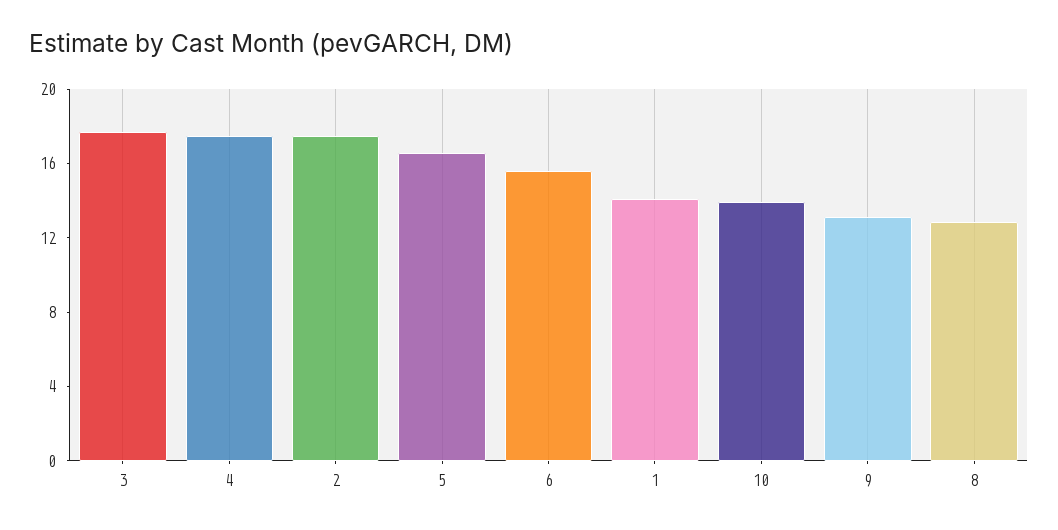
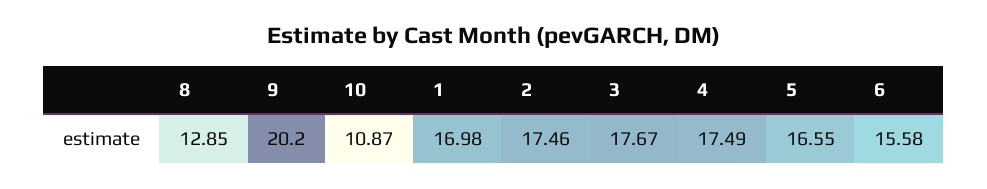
  {
    "3": 17.67,
    "4": 17.49,
    "2": 17.46,
    "5": 16.55,
    "6": 15.58,
-   "1": 14,
+   "1": 16.98,
-   "10": 14,
+   "10": 10.87,
-   "9": 13,
+   "9": 20.2,
    "8": 12.85
  }

